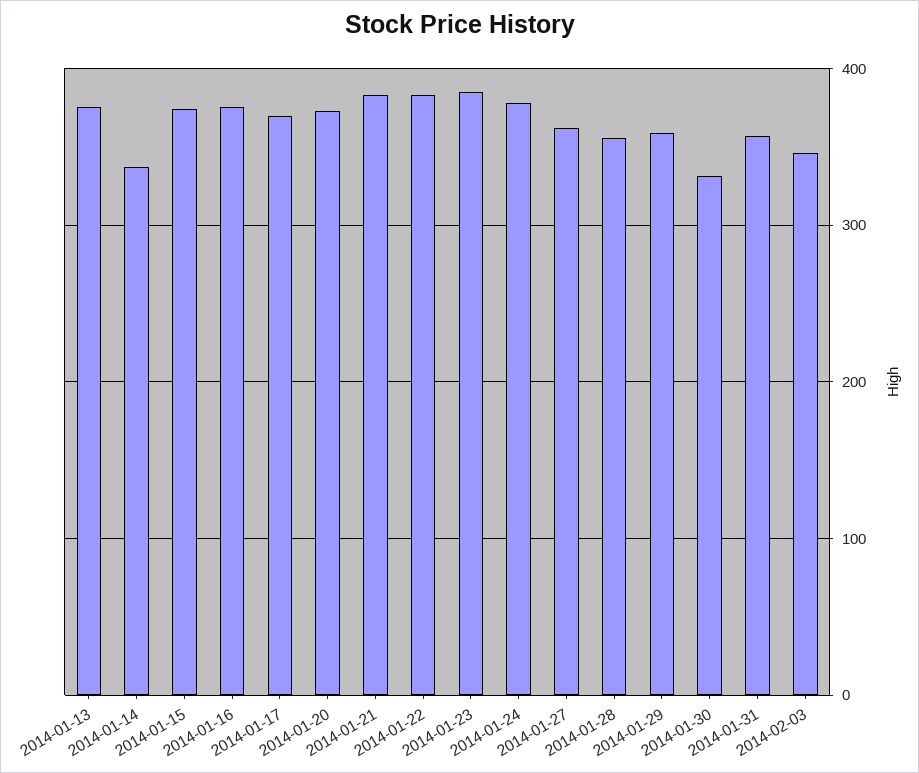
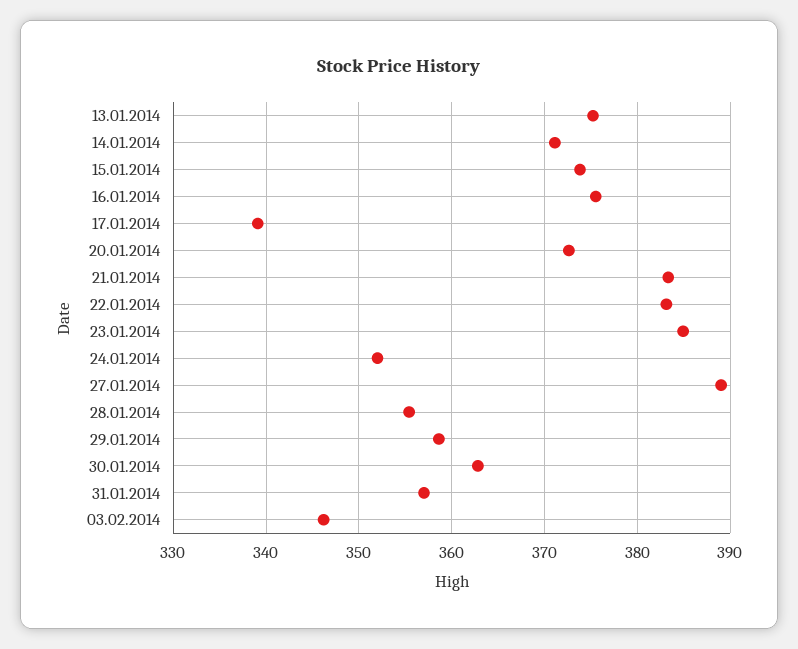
  {
    "2014-01-13": 375,
-   "2014-01-14": 340,
+   "2014-01-14": 371,
    "2014-01-15": 374,
    "2014-01-16": 376,
-   "2014-01-17": 370,
+   "2014-01-17": 339,
    "2014-01-20": 373,
    "2014-01-21": 383,
    "2014-01-22": 383,
    "2014-01-23": 385,
-   "2014-01-24": 380,
+   "2014-01-24": 352,
-   "2014-01-27": 360,
+   "2014-01-27": 389,
    "2014-01-28": 355,
    "2014-01-29": 359,
-   "2014-01-30": 330,
+   "2014-01-30": 363,
    "2014-01-31": 357,
    "2014-02-03": 346
  }

